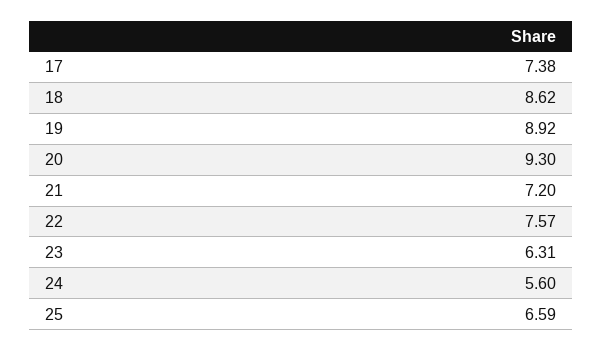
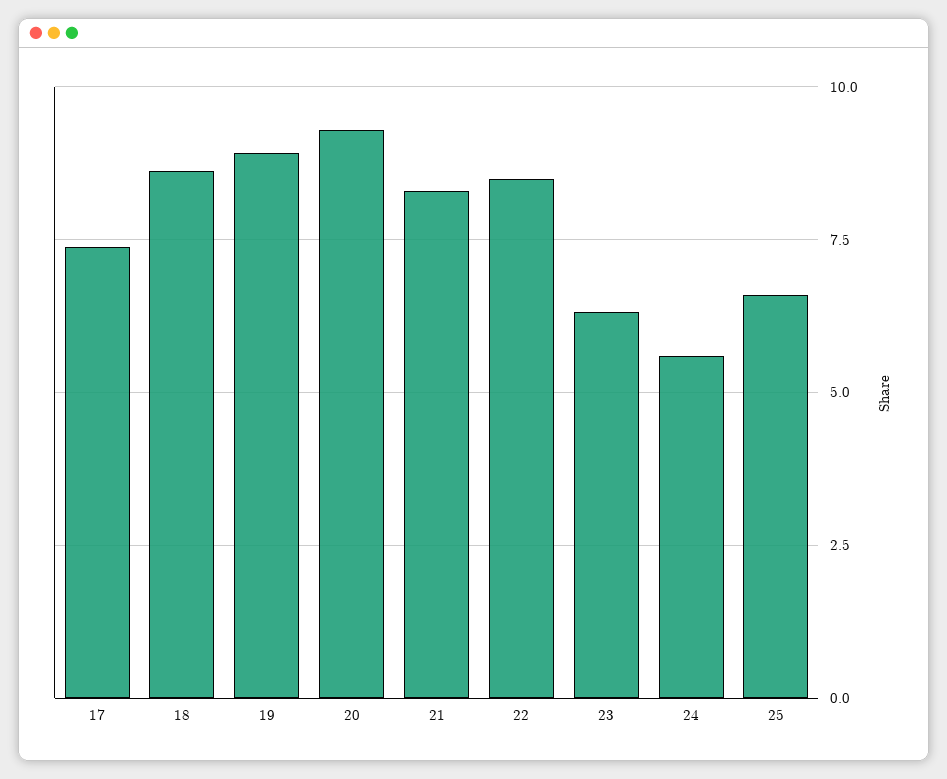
  {
    "17": 7.38,
    "18": 8.62,
    "19": 8.92,
    "20": 9.3,
-   "21": 7.2,
+   "21": 8.25,
-   "22": 7.57,
+   "22": 8.5,
    "23": 6.31,
    "24": 5.6,
    "25": 6.59
  }

